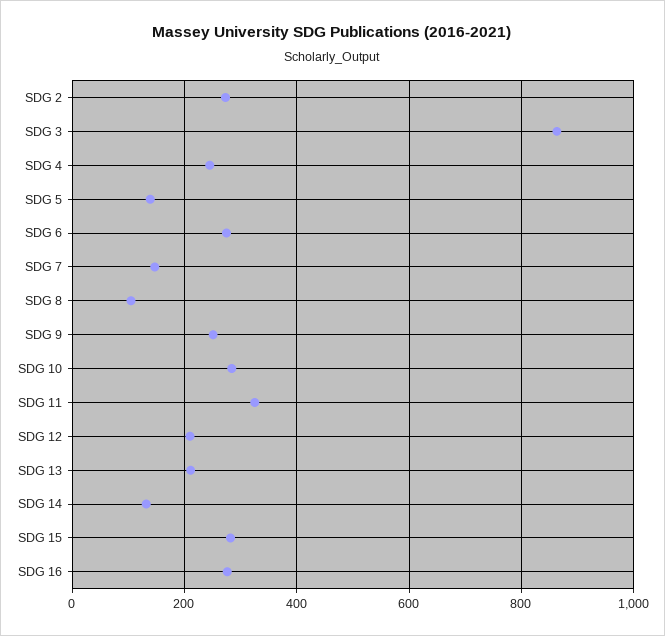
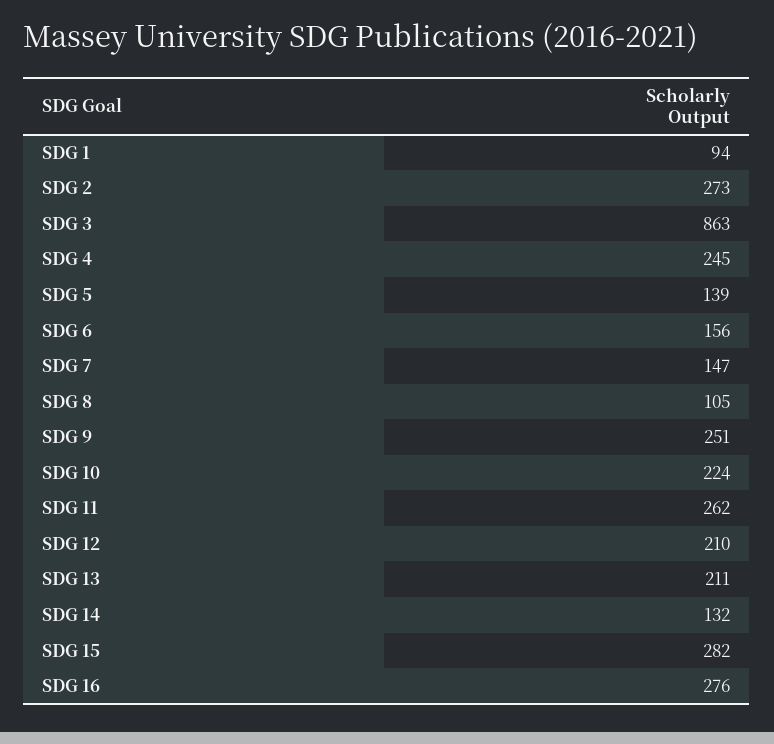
  {
    "SDG 2": 273,
    "SDG 3": 863,
    "SDG 4": 245,
    "SDG 5": 139,
-   "SDG 6": 280,
+   "SDG 6": 156,
    "SDG 7": 147,
    "SDG 8": 105,
    "SDG 9": 251,
-   "SDG 10": 280,
+   "SDG 10": 224,
-   "SDG 11": 320,
+   "SDG 11": 262,
    "SDG 12": 210,
    "SDG 13": 211,
    "SDG 14": 132,
    "SDG 15": 282,
-   "SDG 16": 276
+   "SDG 16": 276,
+   "SDG 1": 94
  }

